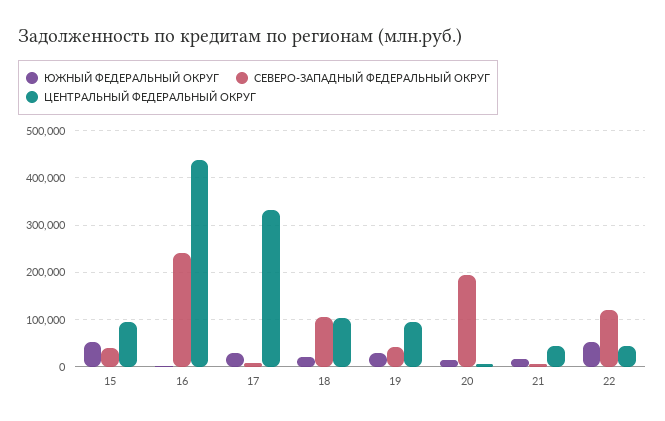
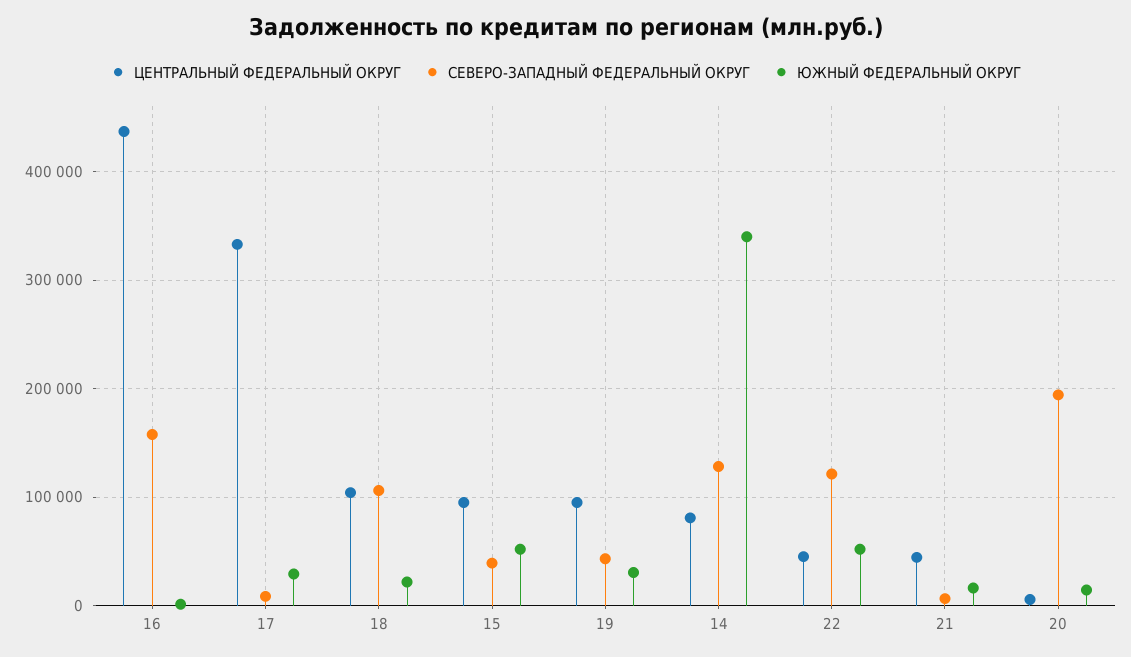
  {
    "ЮЖНЫЙ ФЕДЕРАЛЬНЫЙ ОКРУГ": {
      "15": 50000,
      "16": 0,
      "17": 30000,
      "18": 20000,
      "19": 30000,
      "20": 10000,
      "21": 20000,
-     "22": 50000
+     "22": 50000,
+     "14": 340000
    },
    "СЕВЕРО-ЗАПАДНЫЙ ФЕДЕРАЛЬНЫЙ ОКРУГ": {
      "15": 40000,
-     "16": 240000,
+     "16": 160000,
      "17": 10000,
      "18": 110000,
      "19": 40000,
      "20": 190000,
      "21": 10000,
-     "22": 120000
+     "22": 120000,
+     "14": 130000
    },
    "ЦЕНТРАЛЬНЫЙ ФЕДЕРАЛЬНЫЙ ОКРУГ": {
      "15": 100000,
      "16": 440000,
      "17": 330000,
      "18": 100000,
      "19": 100000,
      "20": 10000,
      "21": 40000,
-     "22": 50000
+     "22": 50000,
+     "14": 80000
    }
  }

